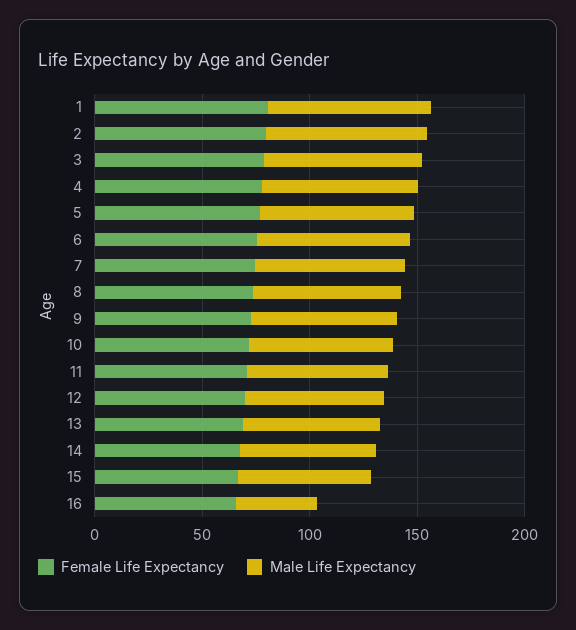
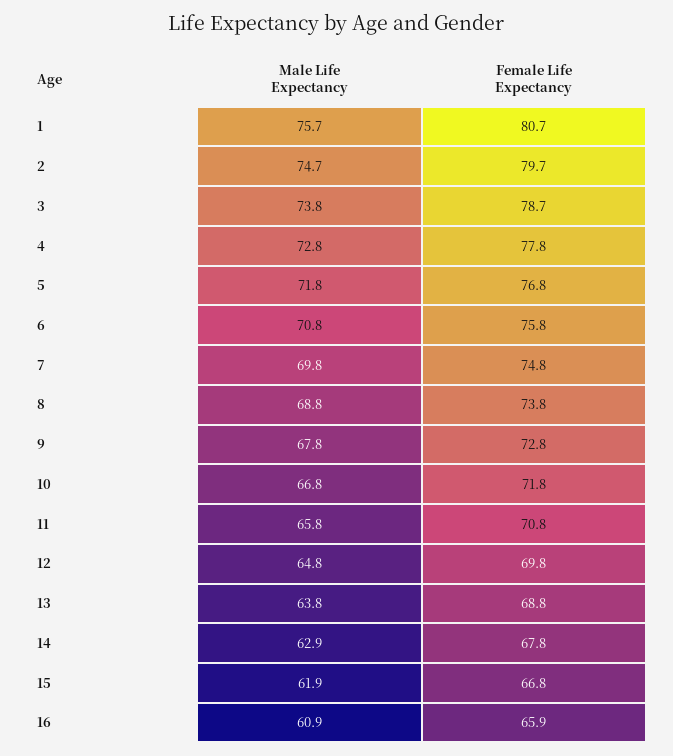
  {
    "Female Life Expectancy": {
      "1": 80.7,
      "2": 79.7,
      "3": 78.7,
      "4": 77.8,
      "5": 76.8,
      "6": 75.8,
      "7": 74.8,
      "8": 73.8,
      "9": 72.8,
      "10": 71.8,
      "11": 70.8,
      "12": 69.8,
      "13": 68.8,
      "14": 67.8,
      "15": 66.8,
      "16": 65.9
    },
    "Male Life Expectancy": {
      "1": 75.7,
      "2": 74.7,
      "3": 73.8,
      "4": 72.8,
      "5": 71.8,
      "6": 70.8,
      "7": 69.8,
      "8": 68.8,
      "9": 67.8,
      "10": 66.8,
      "11": 65.8,
      "12": 64.8,
      "13": 63.8,
      "14": 62.9,
      "15": 61.9,
-     "16": 40
+     "16": 60.9
    }
  }

